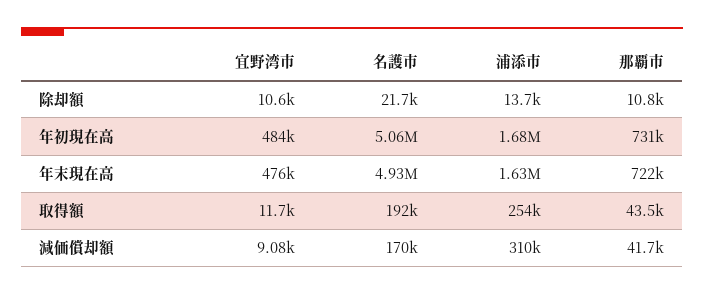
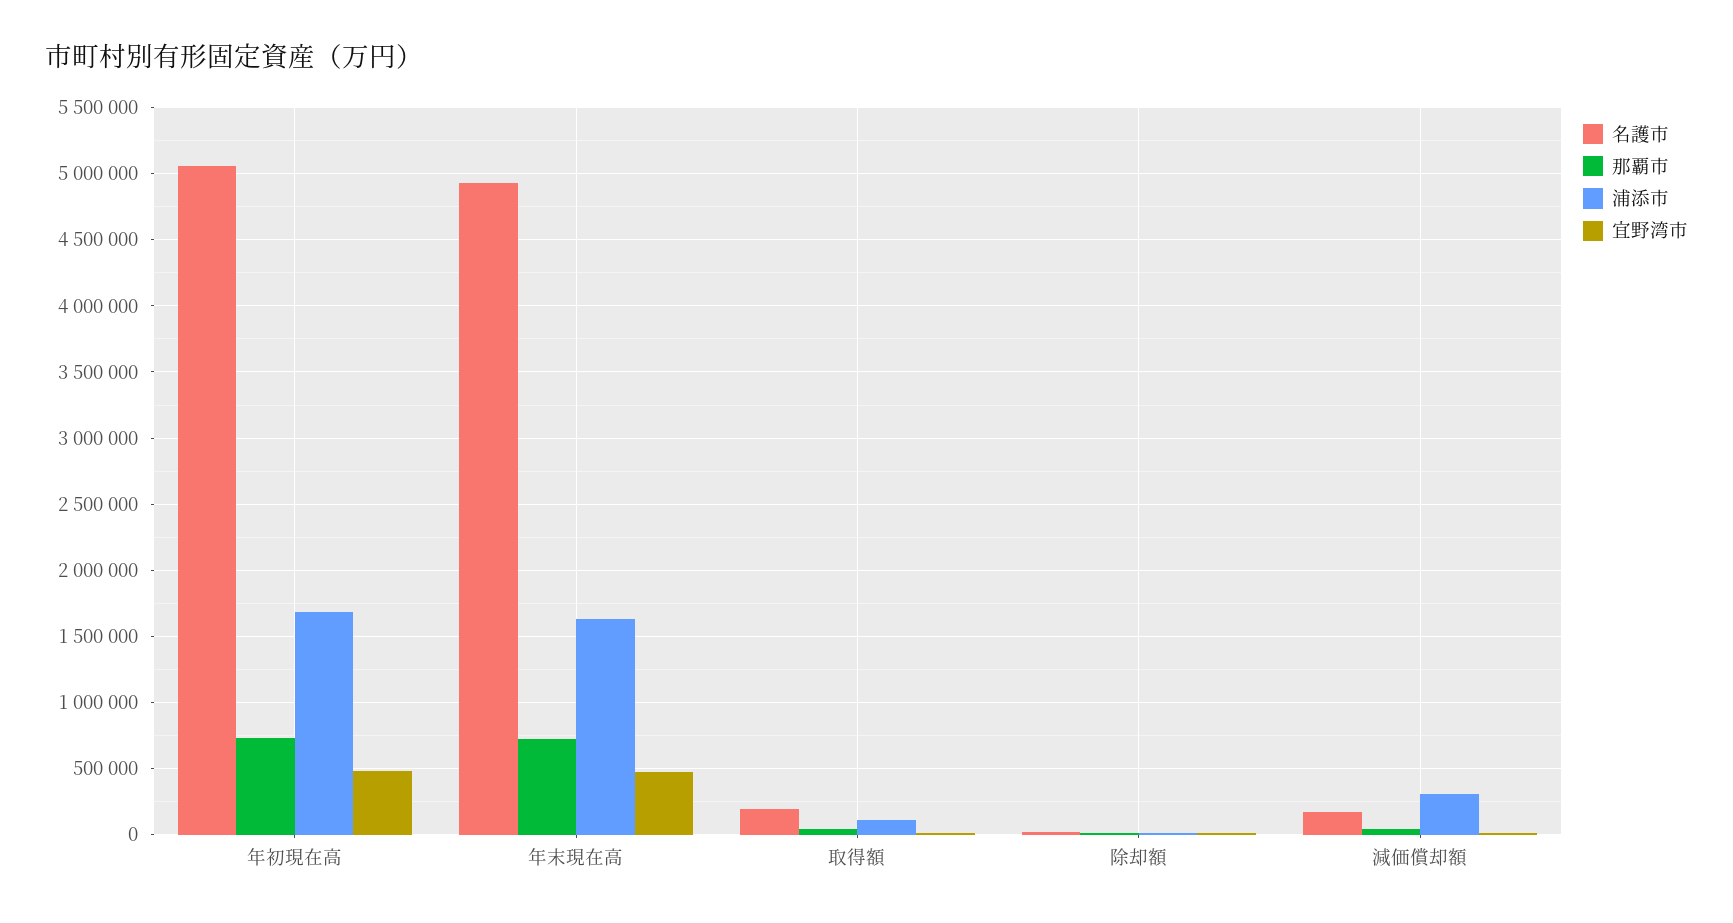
  {
    "宜野湾市": {
      "除却額": 10600,
      "年初現在高": 484000,
      "年末現在高": 476000,
      "取得額": 11700,
      "減価償却額": 9080
    },
    "名護市": {
      "除却額": 21700,
      "年初現在高": 5060000,
      "年末現在高": 4930000,
      "取得額": 192000,
      "減価償却額": 170000
    },
    "浦添市": {
      "除却額": 13700,
      "年初現在高": 1680000,
      "年末現在高": 1630000,
-     "取得額": 254000,
+     "取得額": 100000,
      "減価償却額": 310000
    },
    "那覇市": {
      "除却額": 10800,
      "年初現在高": 731000,
      "年末現在高": 722000,
      "取得額": 43500,
      "減価償却額": 41700
    }
  }

